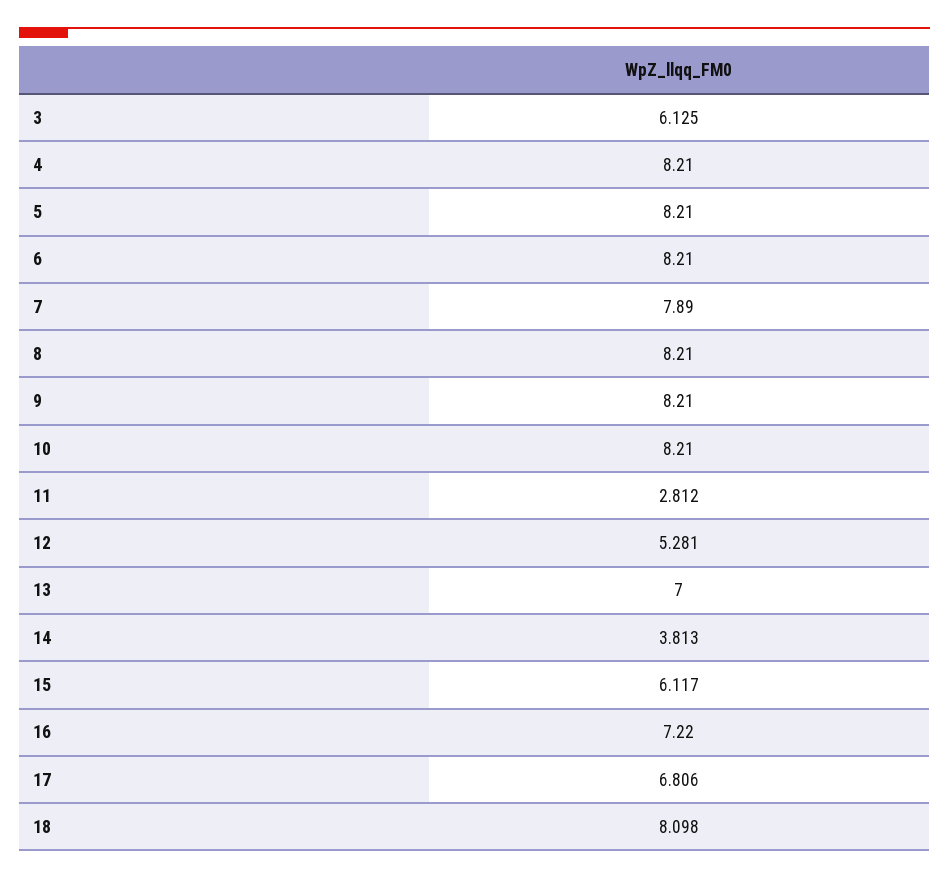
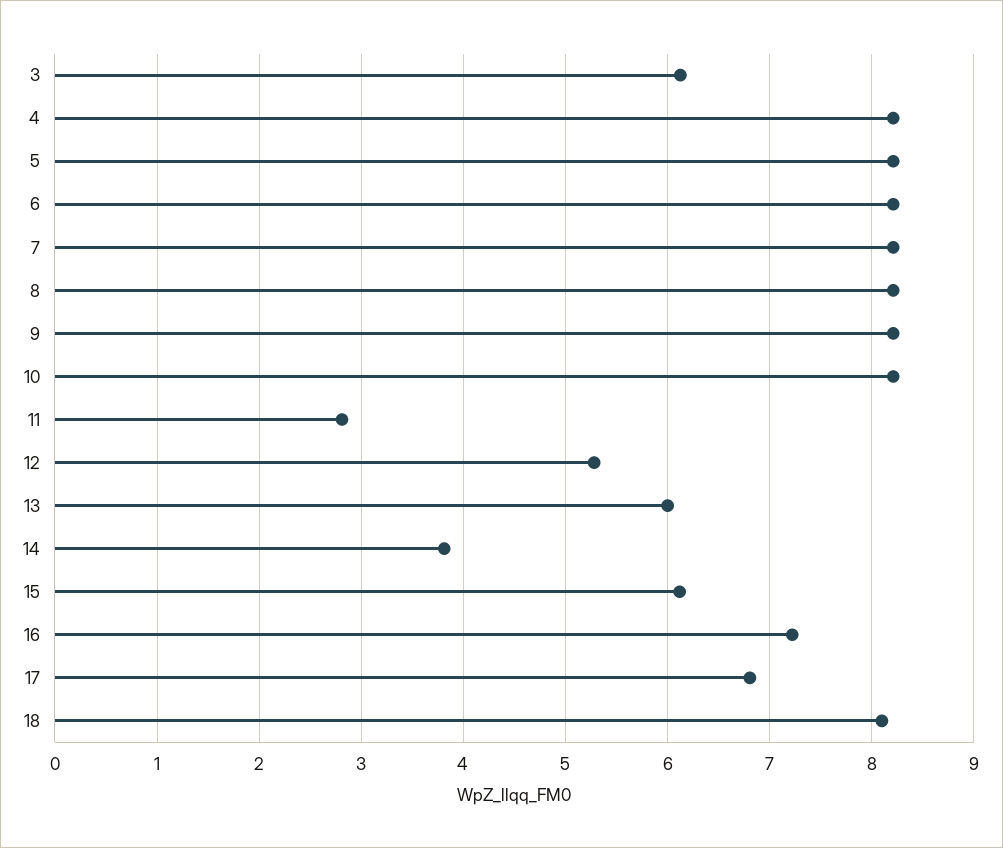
  {
    "3": 6.125,
    "4": 8.21,
    "5": 8.21,
    "6": 8.21,
-   "7": 7.89,
+   "7": 8.2,
    "8": 8.21,
    "9": 8.21,
    "10": 8.21,
    "11": 2.812,
    "12": 5.281,
-   "13": 7,
+   "13": 6,
    "14": 3.813,
    "15": 6.117,
    "16": 7.22,
    "17": 6.806,
    "18": 8.098
  }

